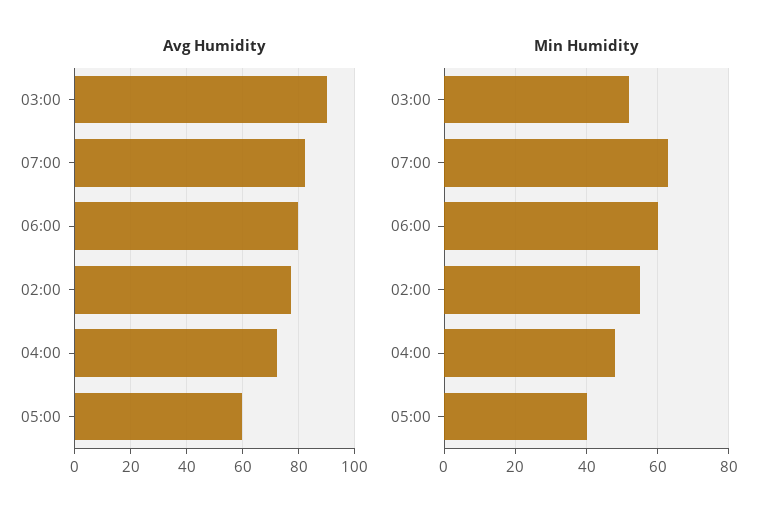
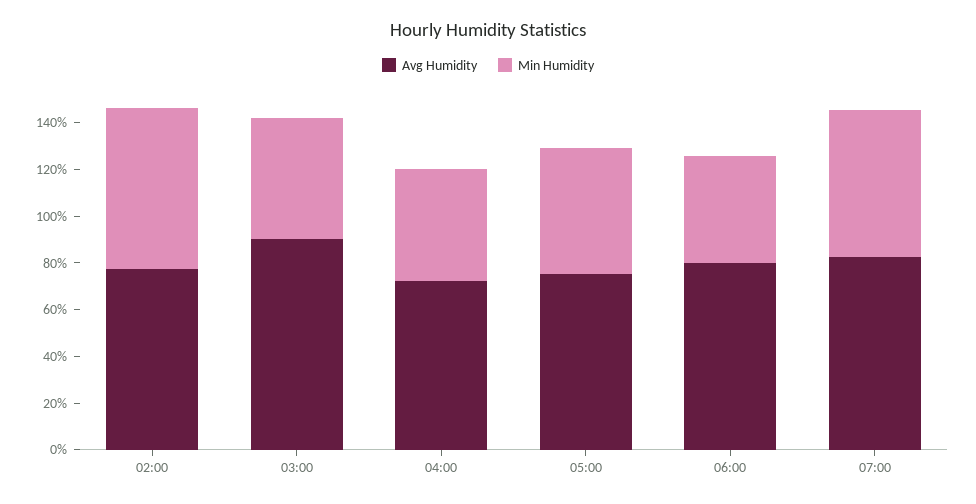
  {
    "Avg Humidity": {
      "03:00": 90,
      "07:00": 82.5,
      "06:00": 80,
      "02:00": 77.5,
      "04:00": 72.5,
-     "05:00": 60
+     "05:00": 75
    },
    "Min Humidity": {
      "03:00": 50,
      "07:00": 65,
-     "06:00": 60,
+     "06:00": 45,
-     "02:00": 55,
+     "02:00": 70,
      "04:00": 50,
-     "05:00": 40
+     "05:00": 55
    }
  }

